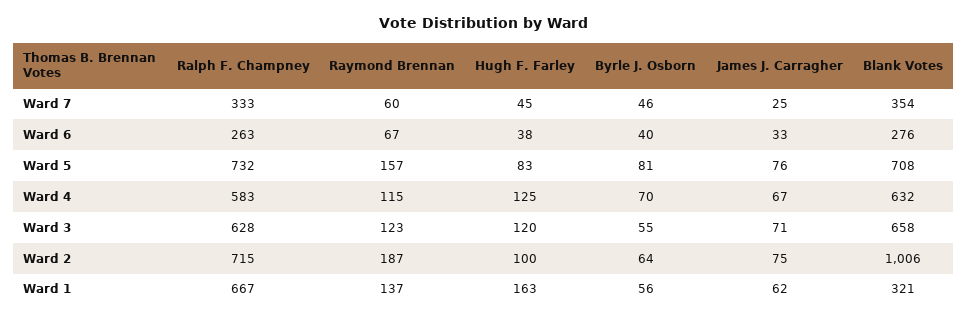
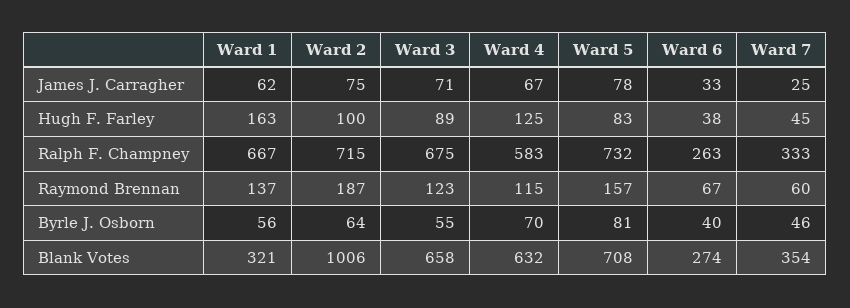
  {
    "Ralph F. Champney": {
      "Ward 7": 333,
      "Ward 6": 263,
      "Ward 5": 732,
      "Ward 4": 583,
-     "Ward 3": 628,
+     "Ward 3": 675,
      "Ward 2": 715,
      "Ward 1": 667
    },
    "Raymond Brennan": {
      "Ward 7": 60,
      "Ward 6": 67,
      "Ward 5": 157,
      "Ward 4": 115,
      "Ward 3": 123,
      "Ward 2": 187,
      "Ward 1": 137
    },
    "Hugh F. Farley": {
      "Ward 7": 45,
      "Ward 6": 38,
      "Ward 5": 83,
      "Ward 4": 125,
-     "Ward 3": 120,
+     "Ward 3": 89,
      "Ward 2": 100,
      "Ward 1": 163
    },
    "Byrle J. Osborn": {
      "Ward 7": 46,
      "Ward 6": 40,
      "Ward 5": 81,
      "Ward 4": 70,
      "Ward 3": 55,
      "Ward 2": 64,
      "Ward 1": 56
    },
    "James J. Carragher": {
      "Ward 7": 25,
      "Ward 6": 33,
-     "Ward 5": 76,
+     "Ward 5": 78,
      "Ward 4": 67,
      "Ward 3": 71,
      "Ward 2": 75,
      "Ward 1": 62
    },
    "Blank Votes": {
      "Ward 7": 354,
-     "Ward 6": 276,
+     "Ward 6": 274,
      "Ward 5": 708,
      "Ward 4": 632,
      "Ward 3": 658,
      "Ward 2": 1006,
      "Ward 1": 321
    }
  }

